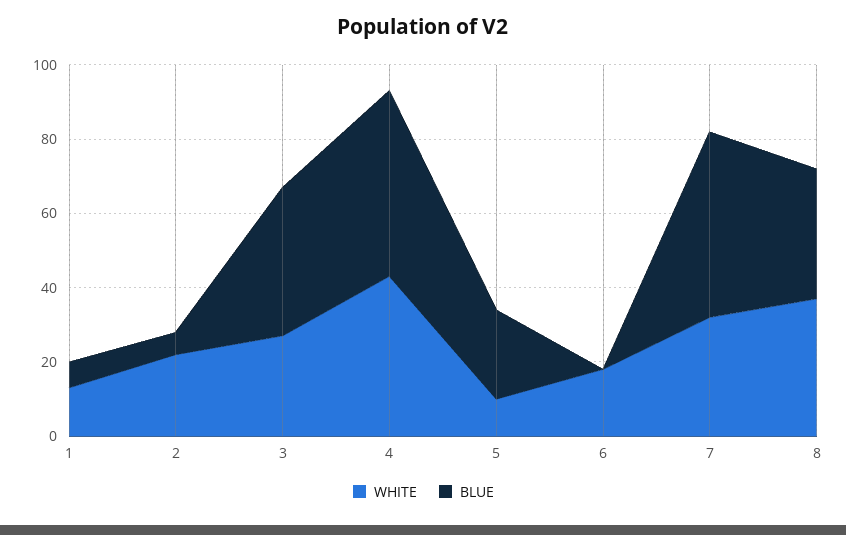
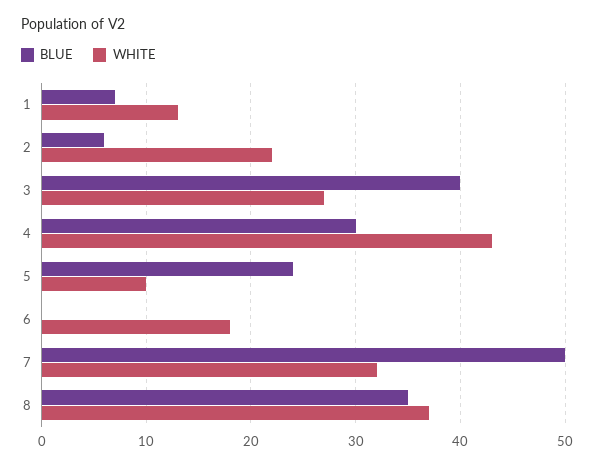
  {
    "WHITE": {
      "1": 13,
      "2": 22,
      "3": 27,
      "4": 43,
      "5": 10,
      "6": 18,
      "7": 32,
      "8": 37
    },
    "BLUE": {
      "1": 7,
      "2": 6,
      "3": 40,
-     "4": 50,
+     "4": 30,
      "5": 24,
      "6": 0,
      "7": 50,
      "8": 35
    }
  }

